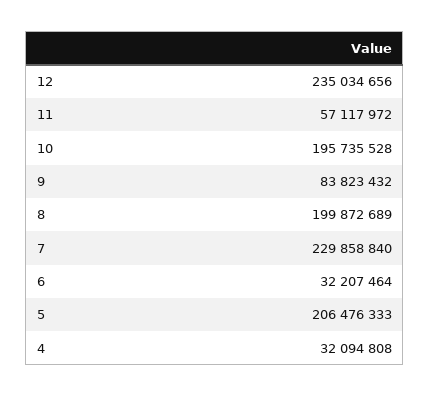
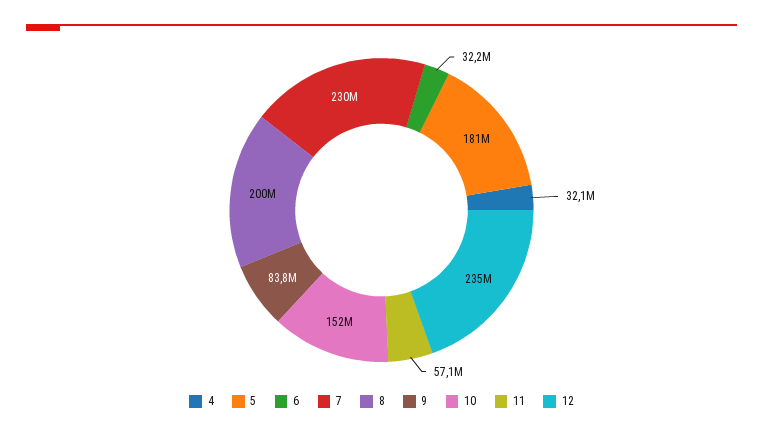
  {
    "12": 235034656,
    "11": 57117972,
-   "10": 195735528,
+   "10": 152000000,
    "9": 83823432,
    "8": 199872689,
    "7": 229858840,
    "6": 32207464,
-   "5": 206476333,
+   "5": 181000000,
    "4": 32094808
  }

